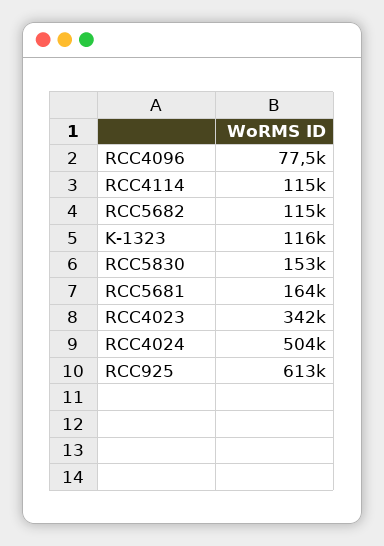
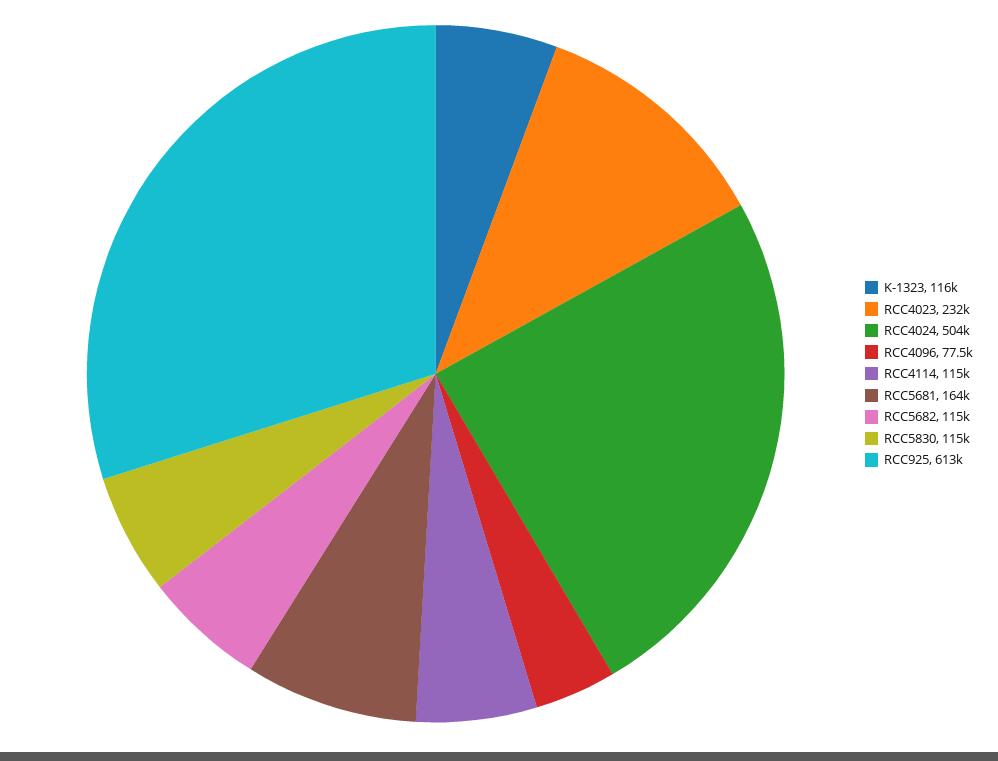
  {
    "RCC4096": 77500,
    "RCC4114": 115000,
    "RCC5682": 115000,
    "K-1323": 116000,
-   "RCC5830": 153000,
+   "RCC5830": 115000,
    "RCC5681": 164000,
-   "RCC4023": 342000,
+   "RCC4023": 232000,
    "RCC4024": 504000,
    "RCC925": 613000
  }

